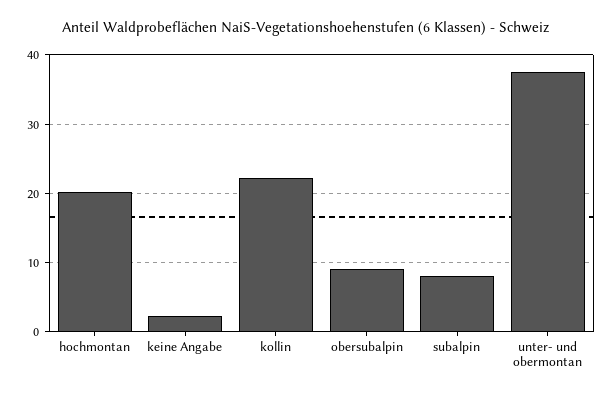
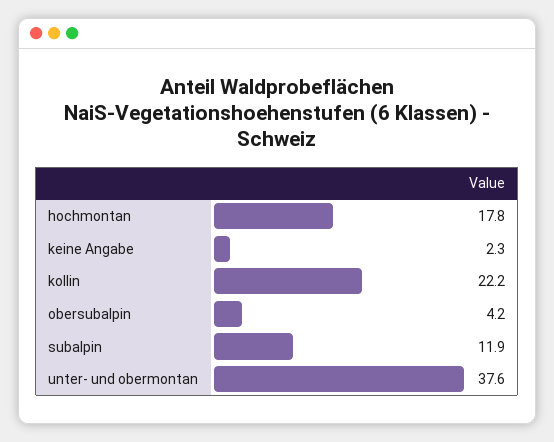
  {
-   "hochmontan": 20,
+   "hochmontan": 17.8,
    "keine Angabe": 2.3,
    "kollin": 22.2,
-   "obersubalpin": 9,
+   "obersubalpin": 4.2,
-   "subalpin": 8,
+   "subalpin": 11.9,
    "unter- und obermontan": 37.6
  }

